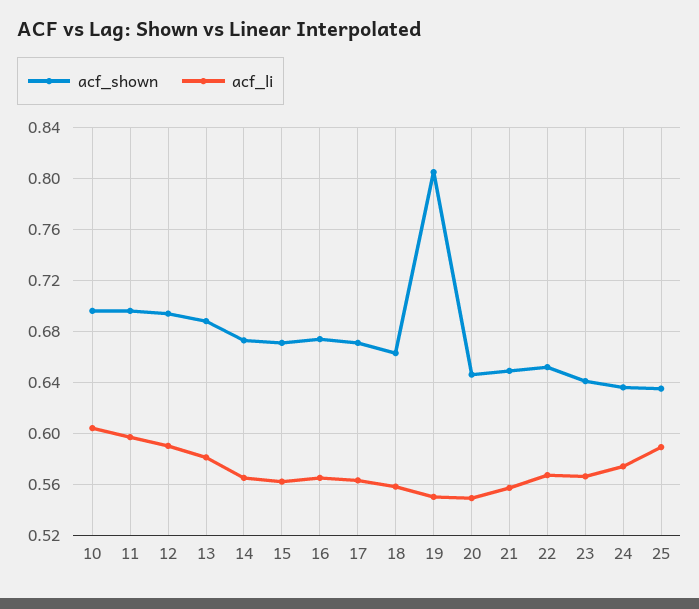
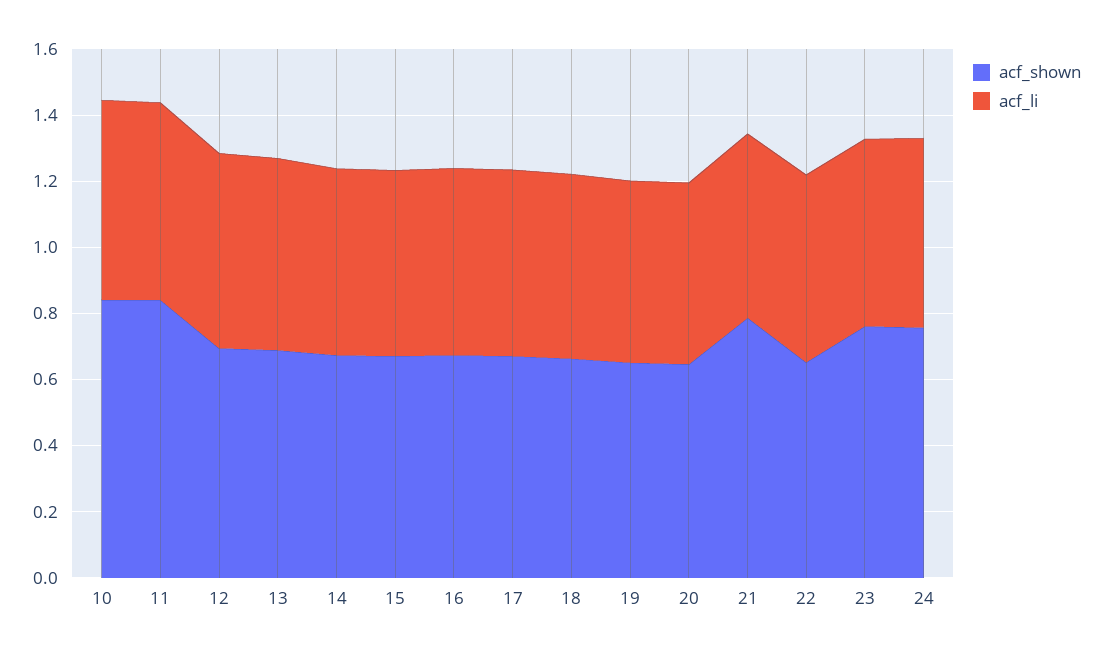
  {
    "acf_shown": {
-     "10": 0.695,
+     "10": 0.85,
-     "11": 0.695,
+     "11": 0.85,
      "12": 0.695,
      "13": 0.69,
      "14": 0.675,
      "15": 0.67,
      "16": 0.675,
      "17": 0.67,
      "18": 0.665,
-     "19": 0.805,
+     "19": 0.65,
      "20": 0.645,
-     "21": 0.65,
+     "21": 0.8,
      "22": 0.65,
-     "23": 0.64,
+     "23": 0.75,
-     "24": 0.635,
+     "24": 0.75
-     "25": 0.635
    },
    "acf_li": {
      "10": 0.605,
      "11": 0.595,
      "12": 0.59,
      "13": 0.58,
      "14": 0.565,
      "15": 0.56,
      "16": 0.565,
      "17": 0.565,
      "18": 0.56,
      "19": 0.55,
      "20": 0.55,
      "21": 0.555,
      "22": 0.565,
      "23": 0.565,
-     "24": 0.575,
+     "24": 0.575
-     "25": 0.59
    }
  }

